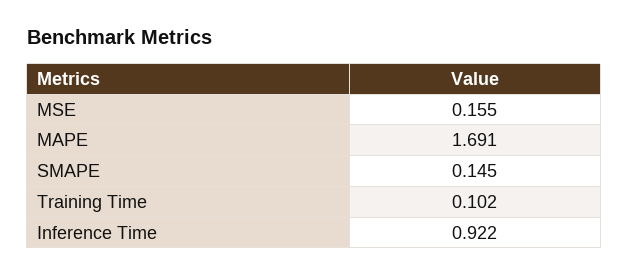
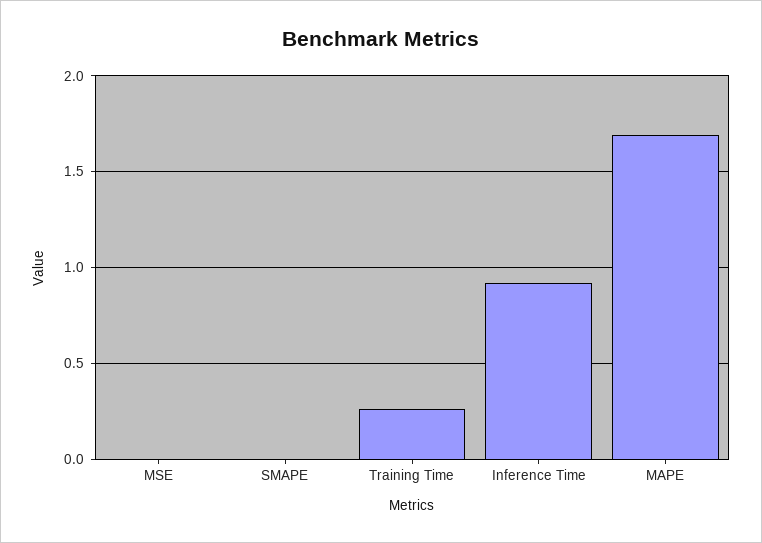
  {
-   "MSE": 0.155,
+   "MSE": 0,
    "MAPE": 1.691,
-   "SMAPE": 0.145,
+   "SMAPE": 0,
-   "Training Time": 0.102,
+   "Training Time": 0.25,
    "Inference Time": 0.922
  }

